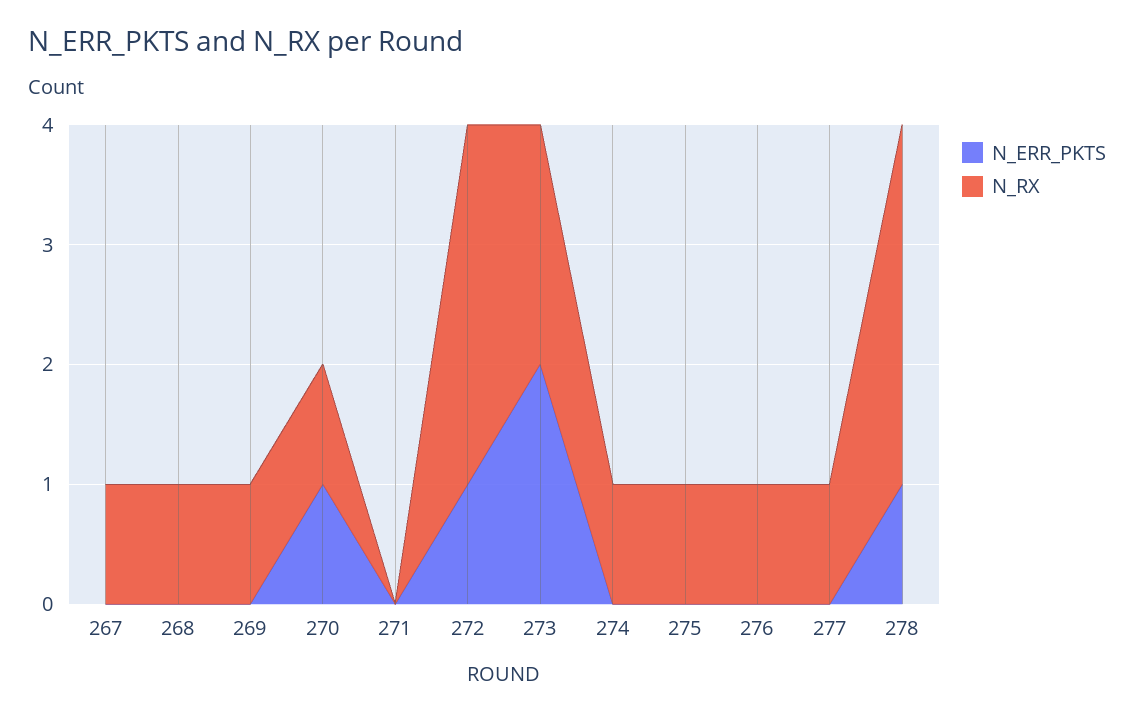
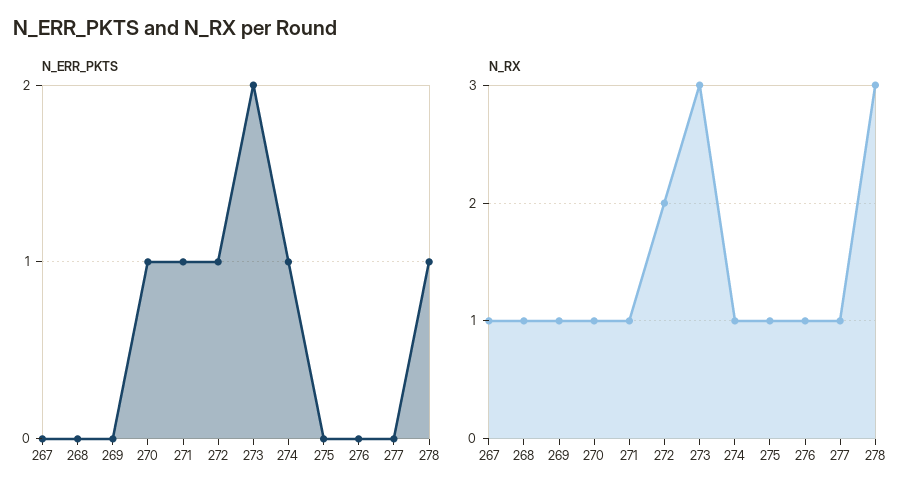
  {
    "N_ERR_PKTS": {
      "267": 0,
      "268": 0,
      "269": 0,
      "270": 1,
-     "271": 0,
+     "271": 1,
      "272": 1,
      "273": 2,
-     "274": 0,
+     "274": 1,
      "275": 0,
      "276": 0,
      "277": 0,
      "278": 1
    },
    "N_RX": {
      "267": 1,
      "268": 1,
      "269": 1,
      "270": 1,
-     "271": 0,
+     "271": 1,
-     "272": 3,
+     "272": 2,
-     "273": 2,
+     "273": 3,
      "274": 1,
      "275": 1,
      "276": 1,
      "277": 1,
      "278": 3
    }
  }

